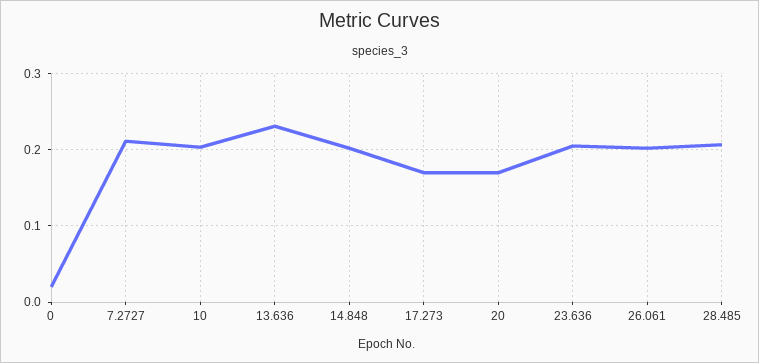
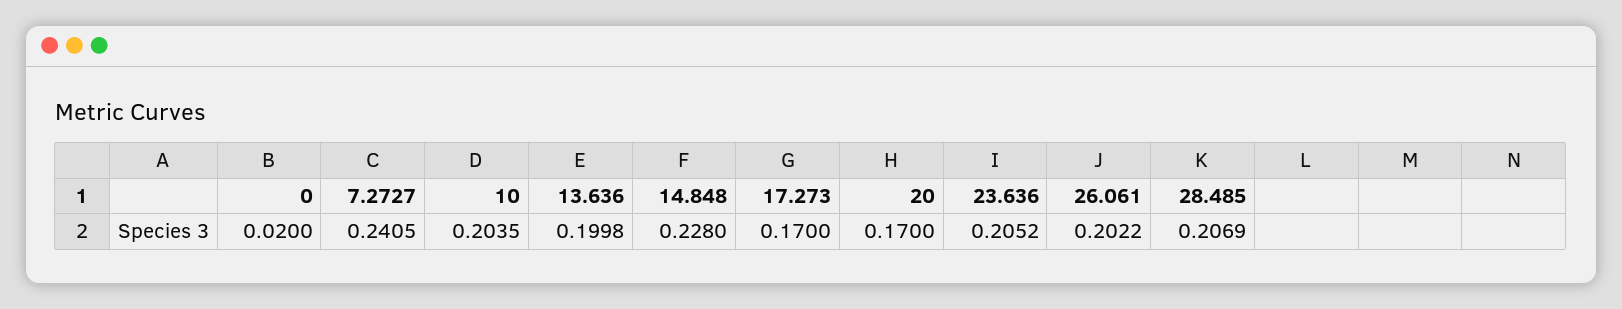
  {
    "0": 0.02,
-   "7.2727": 0.21,
+   "7.2727": 0.2405,
    "10": 0.2035,
-   "13.636": 0.23,
+   "13.636": 0.1998,
-   "14.848": 0.2,
+   "14.848": 0.228,
    "17.273": 0.17,
    "20": 0.17,
    "23.636": 0.2052,
    "26.061": 0.2022,
    "28.485": 0.2069
  }

